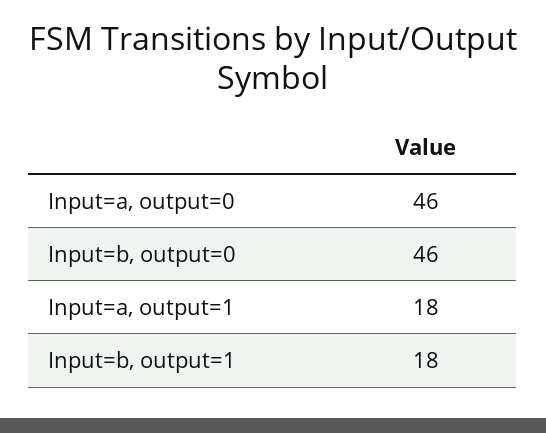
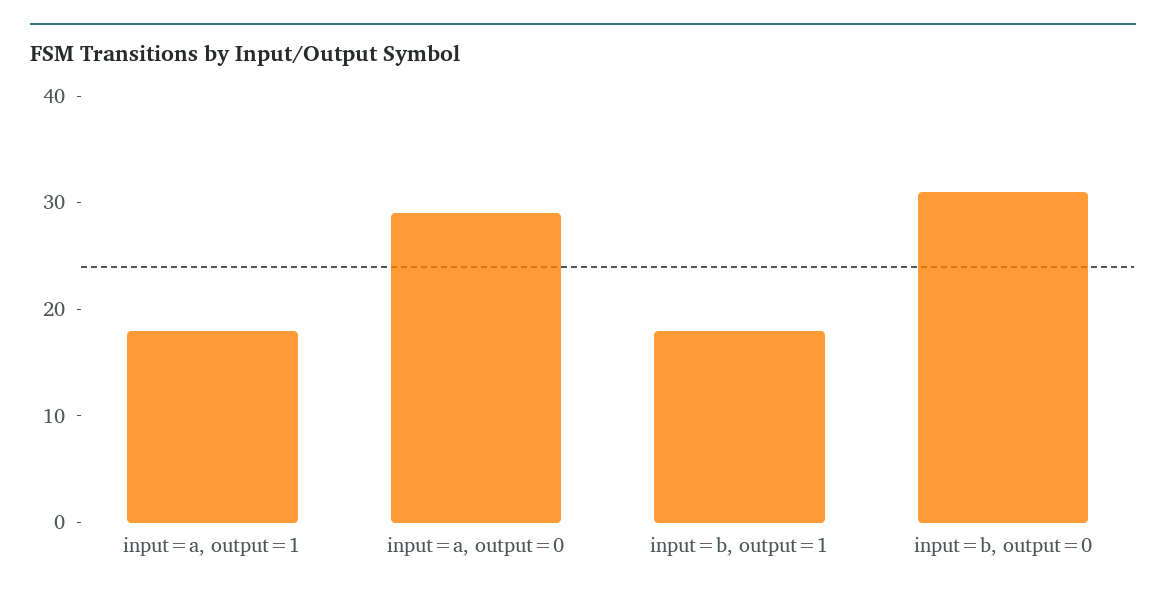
  {
-   "Input=a, output=0": 46,
+   "Input=a, output=0": 29,
-   "Input=b, output=0": 46,
+   "Input=b, output=0": 31,
    "Input=a, output=1": 18,
    "Input=b, output=1": 18
  }

